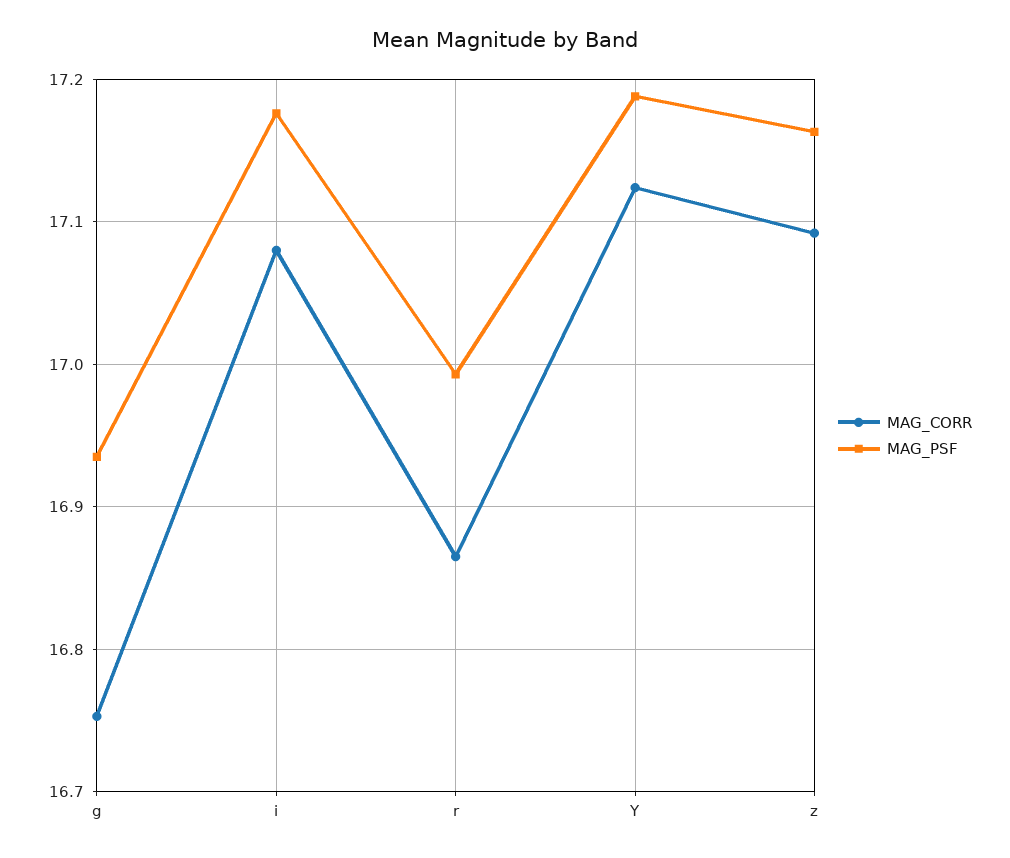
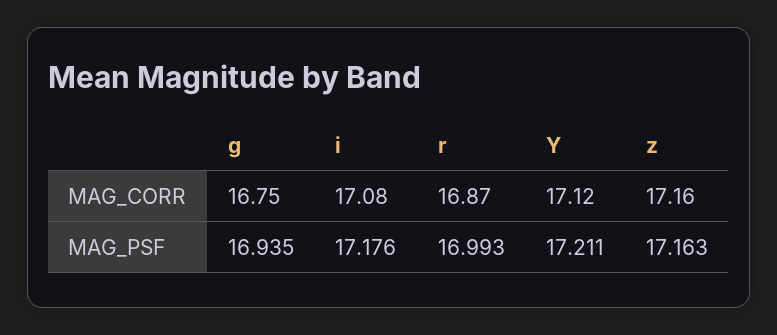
  {
    "MAG_CORR": {
      "g": 16.75,
      "i": 17.08,
      "r": 16.87,
      "Y": 17.12,
-     "z": 17.09
+     "z": 17.16
    },
    "MAG_PSF": {
      "g": 16.935,
      "i": 17.176,
      "r": 16.993,
-     "Y": 17.19,
+     "Y": 17.211,
      "z": 17.163
    }
  }

